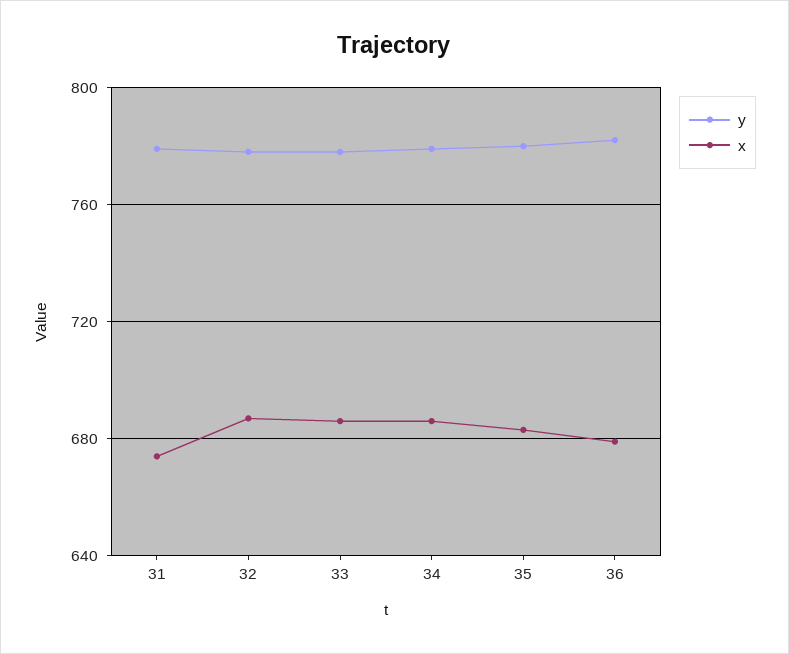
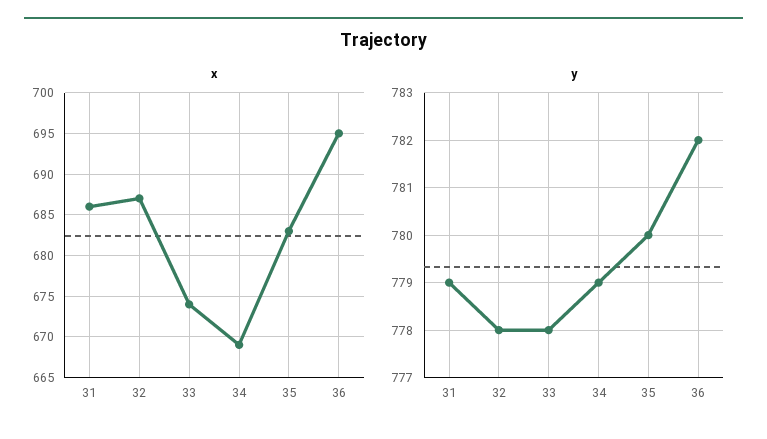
  {
    "y": {
      "31": 779,
      "32": 778,
      "33": 778,
      "34": 779,
      "35": 780,
      "36": 782
    },
    "x": {
-     "31": 675,
+     "31": 686,
      "32": 687,
-     "33": 685,
+     "33": 674,
-     "34": 685,
+     "34": 669,
      "35": 683,
-     "36": 680
+     "36": 695
    }
  }

